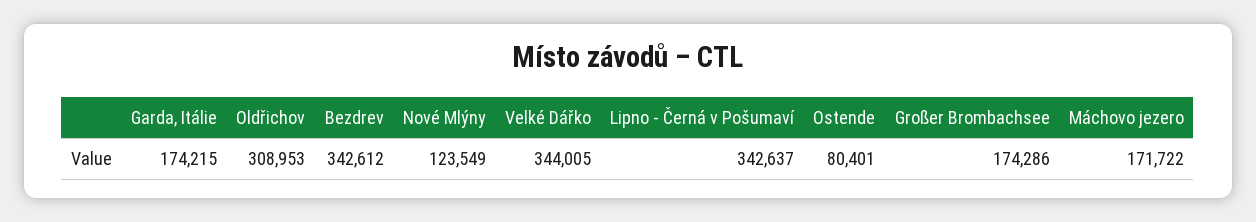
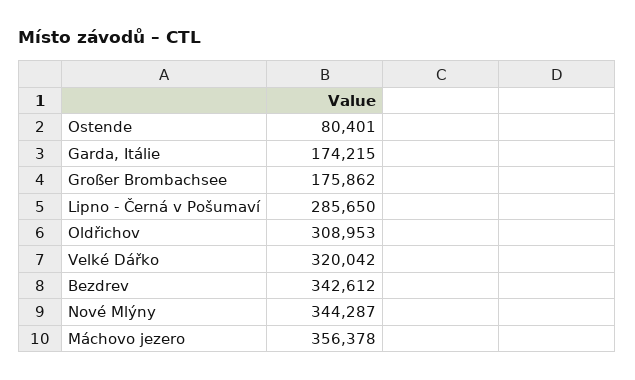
  {
    "Garda, Itálie": 174215,
    "Oldřichov": 308953,
    "Bezdrev": 342612,
-   "Nové Mlýny": 123549,
+   "Nové Mlýny": 344287,
-   "Velké Dářko": 344005,
+   "Velké Dářko": 320042,
-   "Lipno - Černá v Pošumaví": 342637,
+   "Lipno - Černá v Pošumaví": 285650,
    "Ostende": 80401,
-   "Großer Brombachsee": 174286,
+   "Großer Brombachsee": 175862,
-   "Máchovo jezero": 171722
+   "Máchovo jezero": 356378
  }

